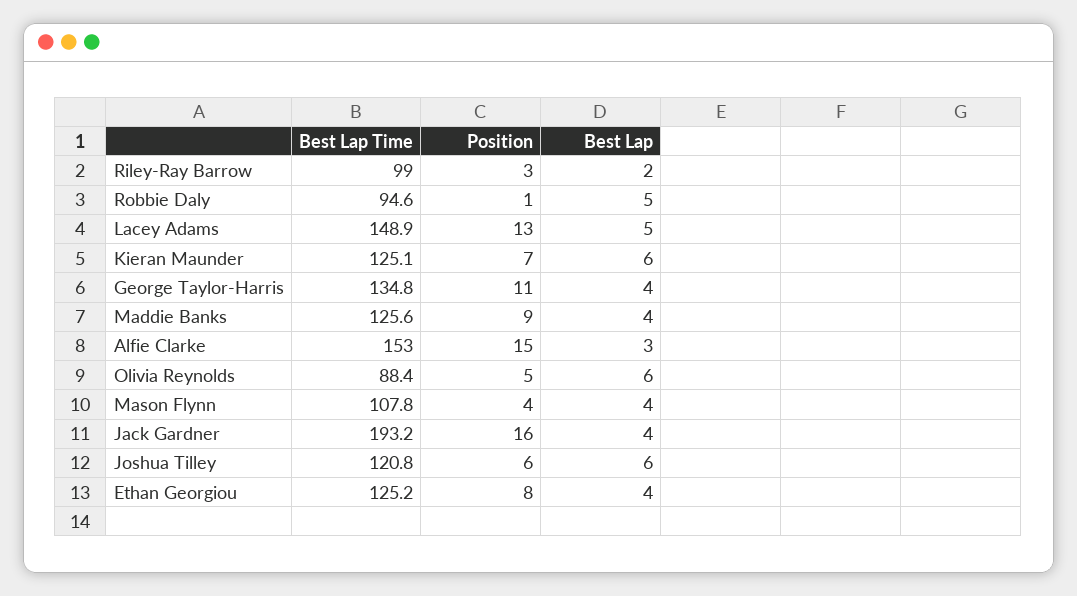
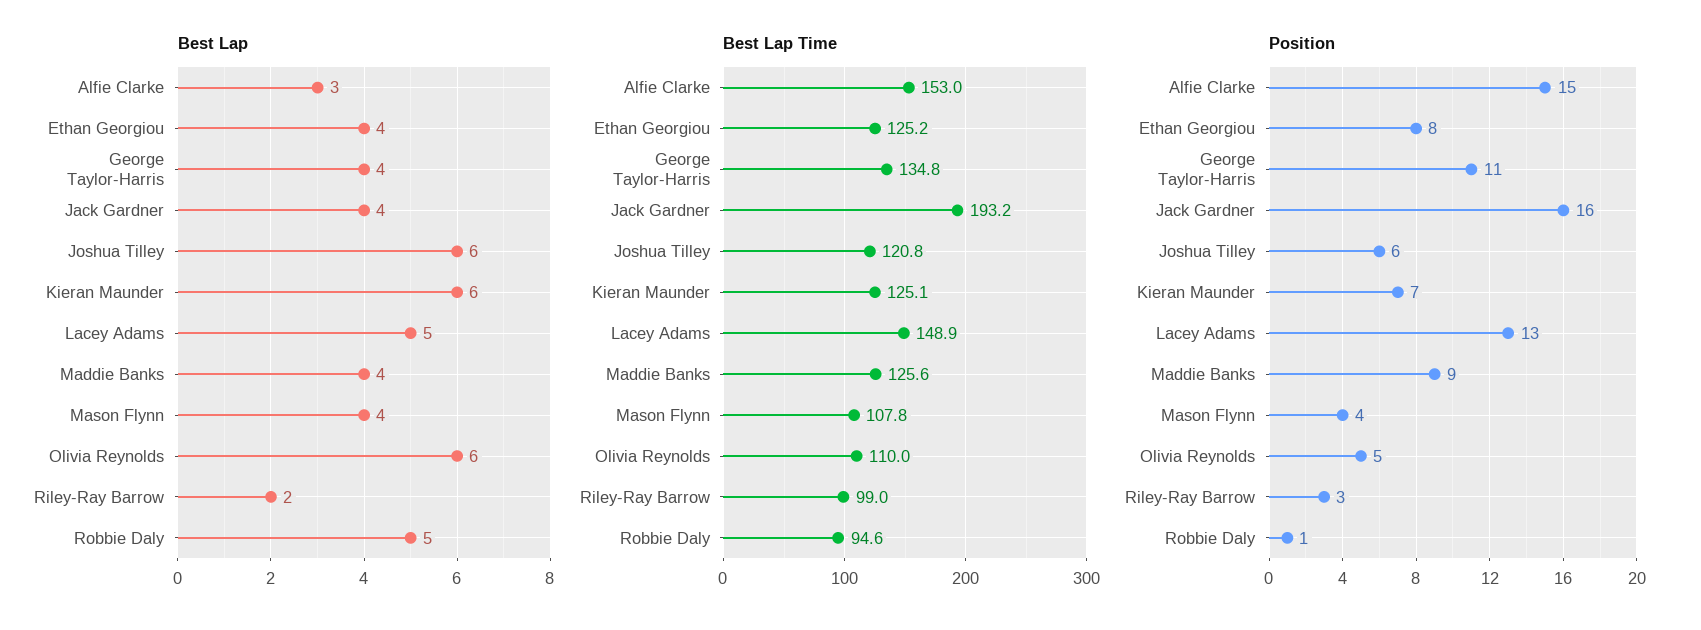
  {
    "Best Lap Time": {
      "Riley-Ray Barrow": 99,
      "Robbie Daly": 94.6,
      "Lacey Adams": 148.9,
      "Kieran Maunder": 125.1,
      "George Taylor-Harris": 134.8,
      "Maddie Banks": 125.6,
      "Alfie Clarke": 153,
-     "Olivia Reynolds": 88.4,
+     "Olivia Reynolds": 110,
      "Mason Flynn": 107.8,
      "Jack Gardner": 193.2,
      "Joshua Tilley": 120.8,
      "Ethan Georgiou": 125.2
    },
    "Position": {
      "Riley-Ray Barrow": 3,
      "Robbie Daly": 1,
      "Lacey Adams": 13,
      "Kieran Maunder": 7,
      "George Taylor-Harris": 11,
      "Maddie Banks": 9,
      "Alfie Clarke": 15,
      "Olivia Reynolds": 5,
      "Mason Flynn": 4,
      "Jack Gardner": 16,
      "Joshua Tilley": 6,
      "Ethan Georgiou": 8
    },
    "Best Lap": {
      "Riley-Ray Barrow": 2,
      "Robbie Daly": 5,
      "Lacey Adams": 5,
      "Kieran Maunder": 6,
      "George Taylor-Harris": 4,
      "Maddie Banks": 4,
      "Alfie Clarke": 3,
      "Olivia Reynolds": 6,
      "Mason Flynn": 4,
      "Jack Gardner": 4,
      "Joshua Tilley": 6,
      "Ethan Georgiou": 4
    }
  }

